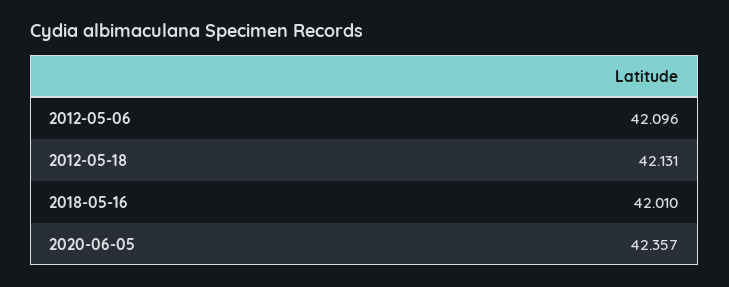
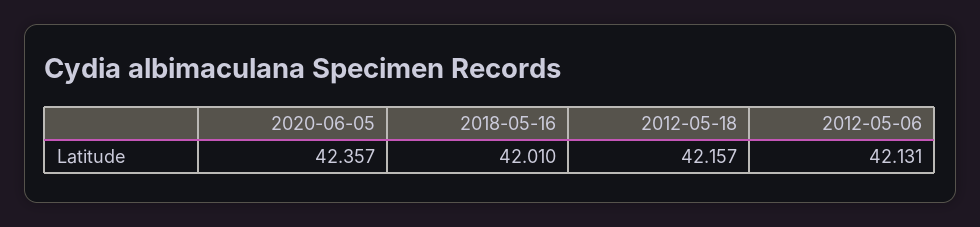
  {
-   "2012-05-06": 42.096,
+   "2012-05-06": 42.131,
-   "2012-05-18": 42.131,
+   "2012-05-18": 42.157,
    "2018-05-16": 42.01,
    "2020-06-05": 42.357
  }

